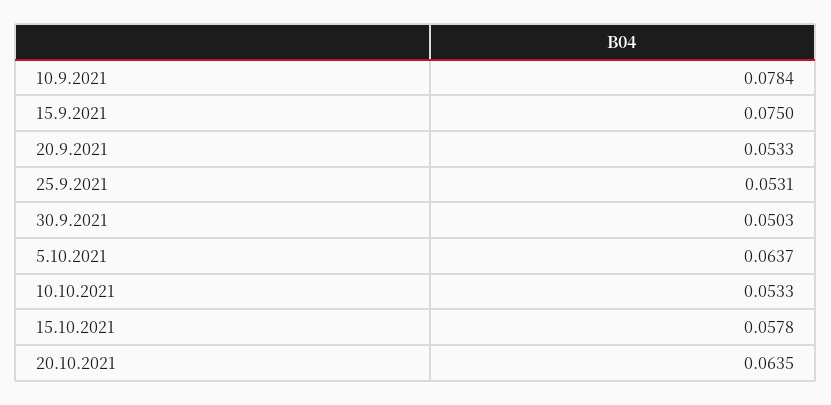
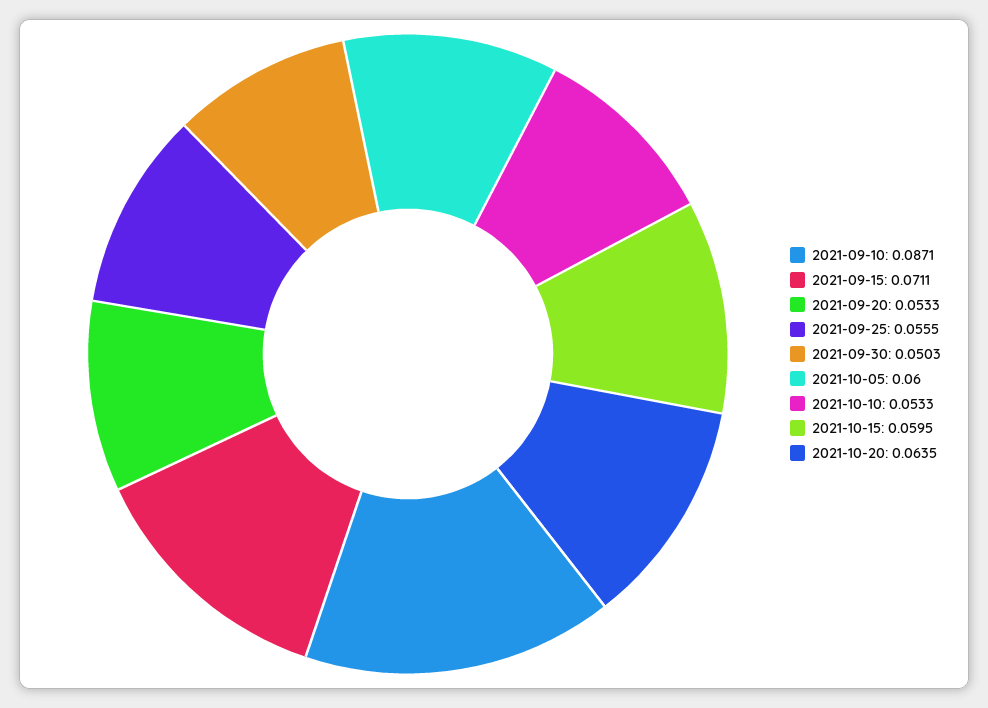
  {
-   "10.9.2021": 0.0784,
+   "10.9.2021": 0.0871,
-   "15.9.2021": 0.075,
+   "15.9.2021": 0.0711,
    "20.9.2021": 0.0533,
-   "25.9.2021": 0.0531,
+   "25.9.2021": 0.0555,
    "30.9.2021": 0.0503,
-   "5.10.2021": 0.0637,
+   "5.10.2021": 0.06,
    "10.10.2021": 0.0533,
-   "15.10.2021": 0.0578,
+   "15.10.2021": 0.0595,
    "20.10.2021": 0.0635
  }

